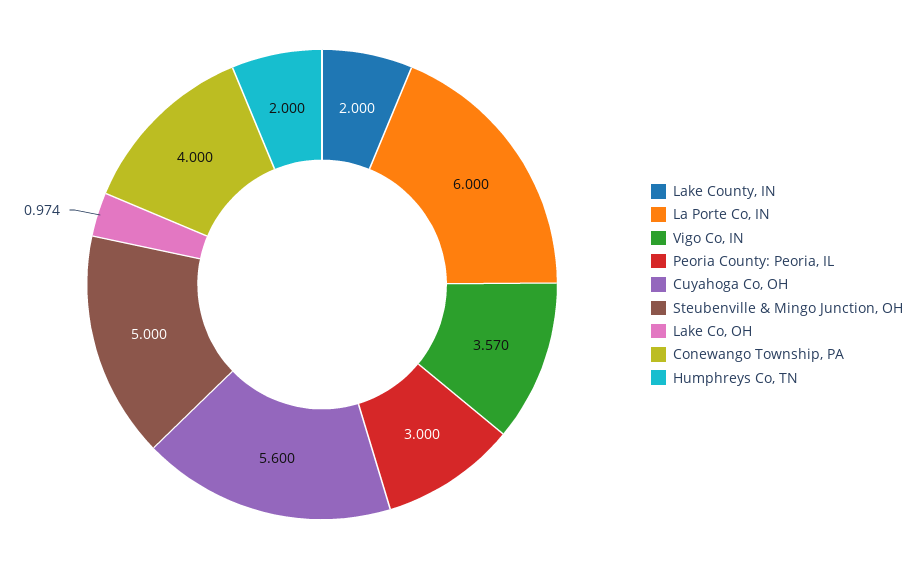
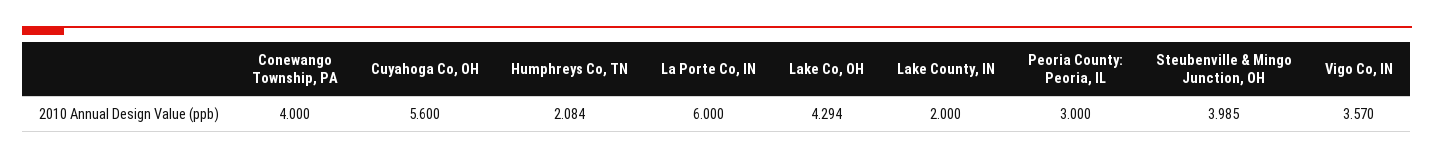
  {
    "Lake County, IN": 2,
    "La Porte Co, IN": 6,
    "Vigo Co, IN": 3.57,
    "Peoria County: Peoria, IL": 3,
    "Cuyahoga Co, OH": 5.6,
-   "Steubenville & Mingo Junction, OH": 5,
+   "Steubenville & Mingo Junction, OH": 3.985,
-   "Lake Co, OH": 0.974,
+   "Lake Co, OH": 4.294,
    "Conewango Township, PA": 4,
-   "Humphreys Co, TN": 2
+   "Humphreys Co, TN": 2.084
  }

